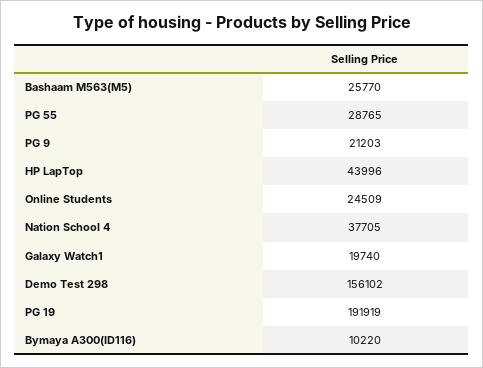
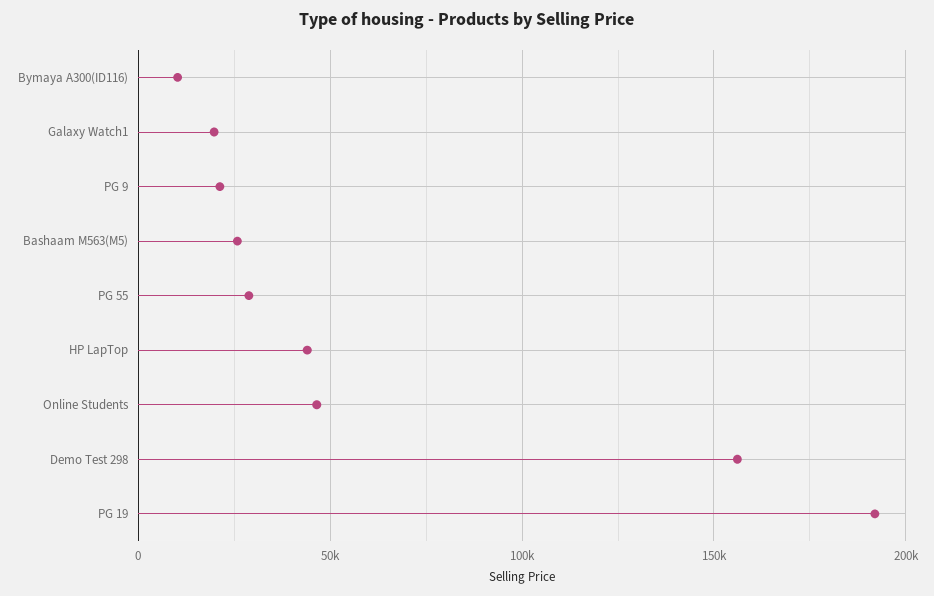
  {
    "Bashaam M563(M5)": 25770,
    "PG 55": 28765,
    "PG 9": 21203,
    "HP LapTop": 43996,
-   "Online Students": 24509,
+   "Online Students": 45000,
-   "Nation School 4": 37705,
    "Galaxy Watch1": 19740,
    "Demo Test 298": 156102,
    "PG 19": 191919,
    "Bymaya A300(ID116)": 10220
  }

